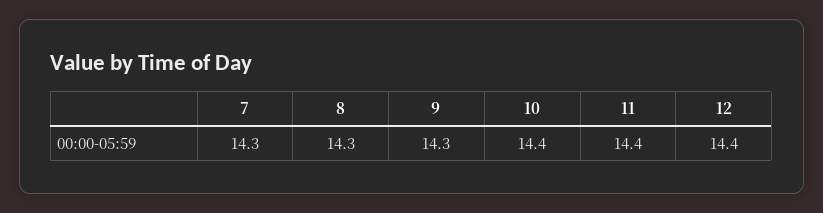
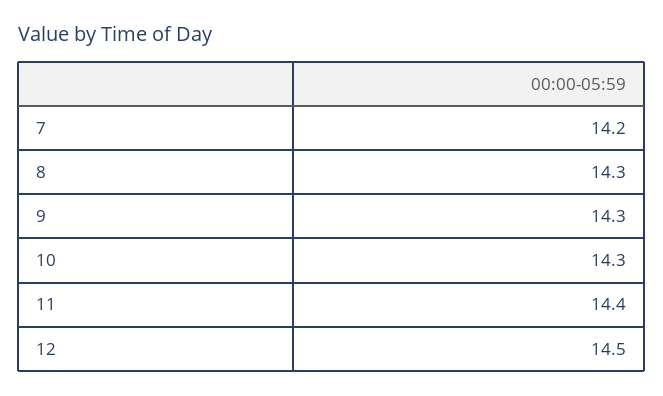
  {
-   "7": 14.3,
+   "7": 14.2,
    "8": 14.3,
    "9": 14.3,
-   "10": 14.4,
+   "10": 14.3,
    "11": 14.4,
-   "12": 14.4
+   "12": 14.5
  }

